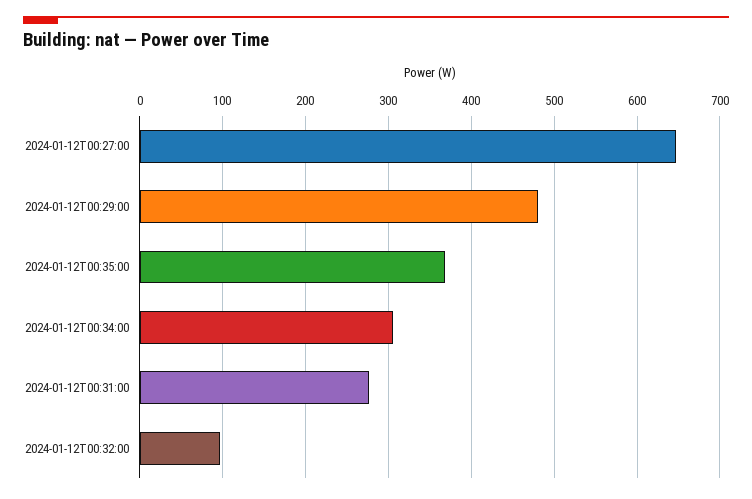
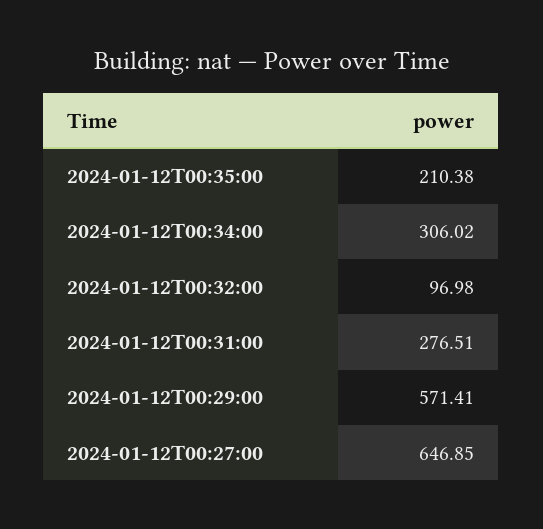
  {
    "2024-01-12T00:27:00": 646.85,
-   "2024-01-12T00:29:00": 480,
+   "2024-01-12T00:29:00": 571.41,
-   "2024-01-12T00:35:00": 370,
+   "2024-01-12T00:35:00": 210.38,
    "2024-01-12T00:34:00": 306.02,
    "2024-01-12T00:31:00": 276.51,
    "2024-01-12T00:32:00": 96.98
  }

